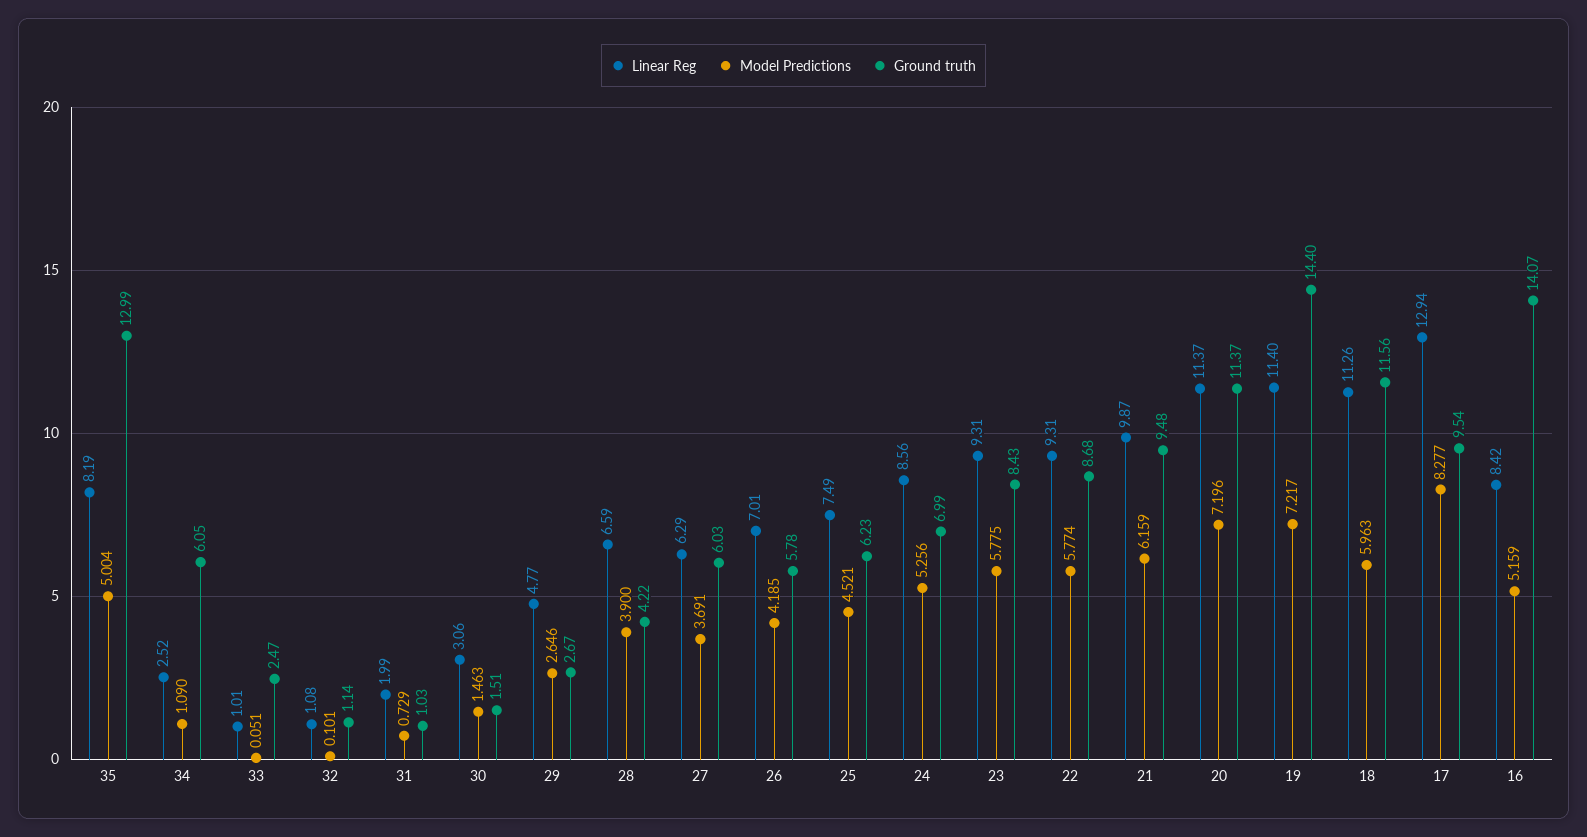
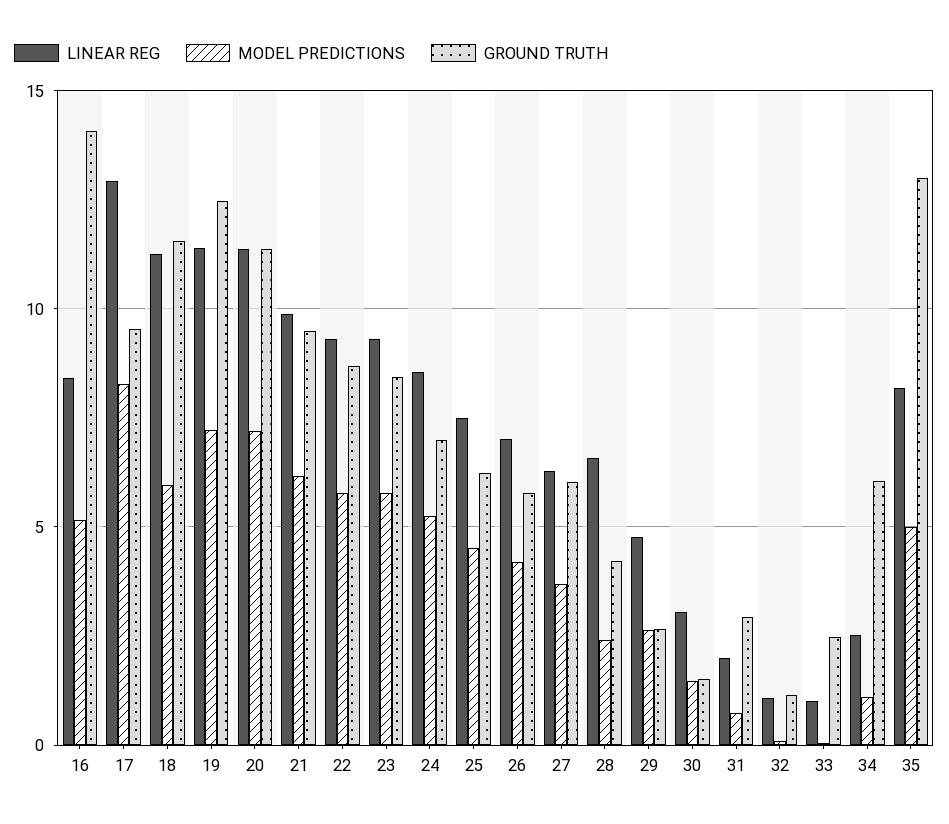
  {
    "Linear Reg": {
      "35": 8.19,
      "34": 2.52,
      "33": 1.01,
      "32": 1.08,
      "31": 1.99,
      "30": 3.06,
      "29": 4.77,
      "28": 6.59,
      "27": 6.29,
      "26": 7.01,
      "25": 7.49,
      "24": 8.56,
      "23": 9.31,
      "22": 9.31,
      "21": 9.87,
      "20": 11.37,
      "19": 11.4,
      "18": 11.26,
      "17": 12.94,
      "16": 8.42
    },
    "Model Predictions": {
      "35": 5.004,
      "34": 1.09,
      "33": 0.051,
      "32": 0.101,
      "31": 0.729,
      "30": 1.463,
      "29": 2.646,
-     "28": 3.9,
+     "28": 2.5,
      "27": 3.691,
      "26": 4.185,
      "25": 4.521,
      "24": 5.256,
      "23": 5.775,
      "22": 5.774,
      "21": 6.159,
      "20": 7.196,
      "19": 7.217,
      "18": 5.963,
      "17": 8.277,
      "16": 5.159
    },
    "Ground truth": {
      "35": 12.99,
      "34": 6.05,
      "33": 2.47,
      "32": 1.14,
-     "31": 1.03,
+     "31": 3,
      "30": 1.51,
      "29": 2.67,
      "28": 4.22,
      "27": 6.03,
      "26": 5.78,
      "25": 6.23,
      "24": 6.99,
      "23": 8.43,
      "22": 8.68,
      "21": 9.48,
      "20": 11.37,
-     "19": 14.4,
+     "19": 12.5,
      "18": 11.56,
      "17": 9.54,
      "16": 14.07
    }
  }

